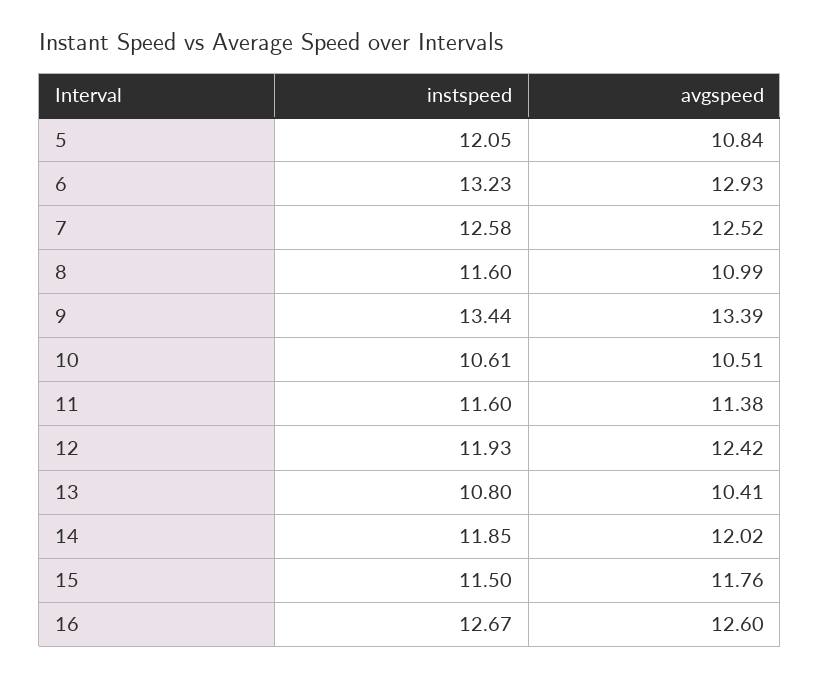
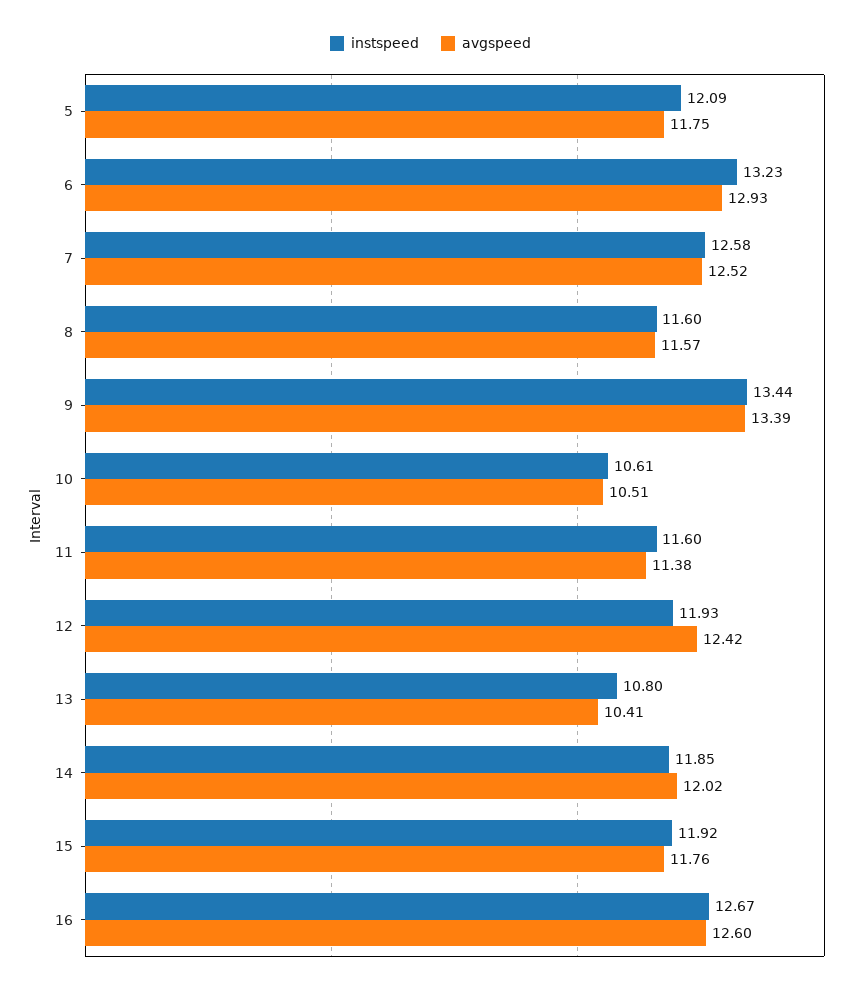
  {
    "instspeed": {
-     "5": 12.05,
+     "5": 12.09,
      "6": 13.23,
      "7": 12.58,
      "8": 11.6,
      "9": 13.44,
      "10": 10.61,
      "11": 11.6,
      "12": 11.93,
      "13": 10.8,
      "14": 11.85,
-     "15": 11.5,
+     "15": 11.92,
      "16": 12.67
    },
    "avgspeed": {
-     "5": 10.84,
+     "5": 11.75,
      "6": 12.93,
      "7": 12.52,
-     "8": 10.99,
+     "8": 11.57,
      "9": 13.39,
      "10": 10.51,
      "11": 11.38,
      "12": 12.42,
      "13": 10.41,
      "14": 12.02,
      "15": 11.76,
      "16": 12.6
    }
  }

